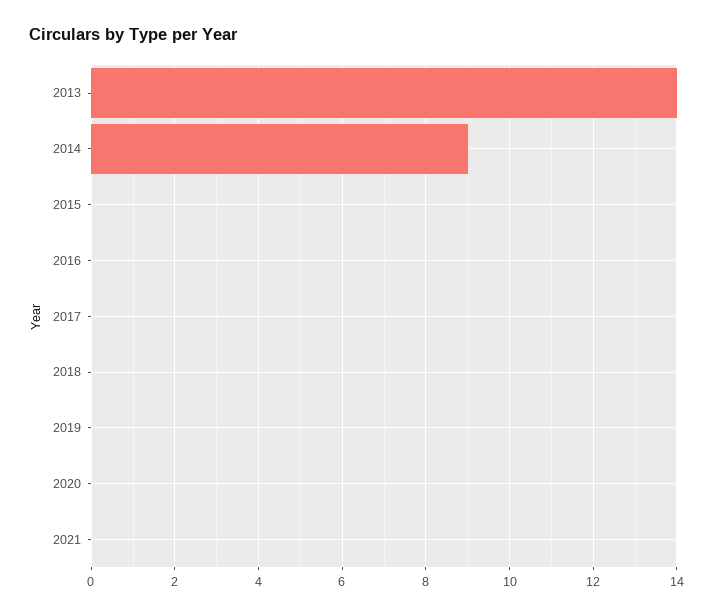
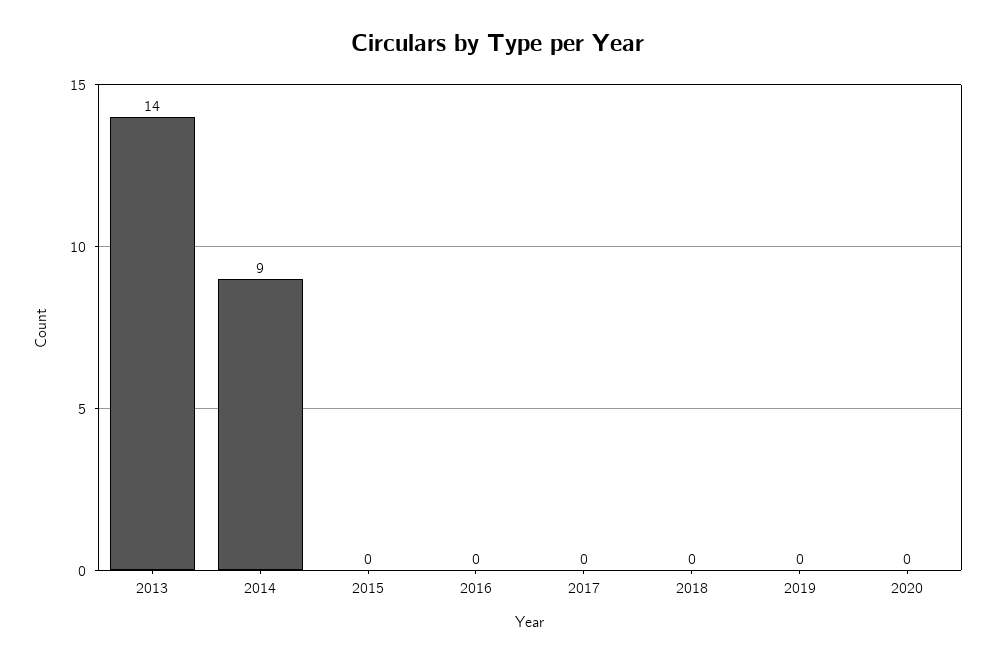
  {
    "2013": 14,
    "2014": 9,
    "2015": 0,
    "2016": 0,
    "2017": 0,
    "2018": 0,
    "2019": 0,
-   "2020": 0,
+   "2020": 0
-   "2021": 0
  }

